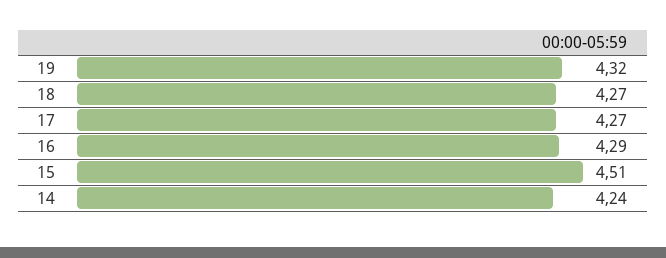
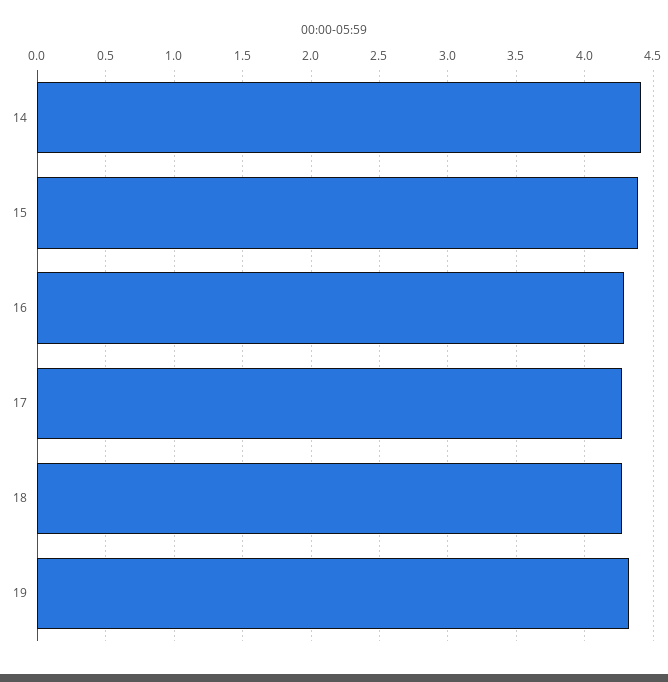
  {
    "19": 4.32,
    "18": 4.27,
    "17": 4.27,
    "16": 4.29,
-   "15": 4.51,
+   "15": 4.4,
-   "14": 4.24
+   "14": 4.4
  }

